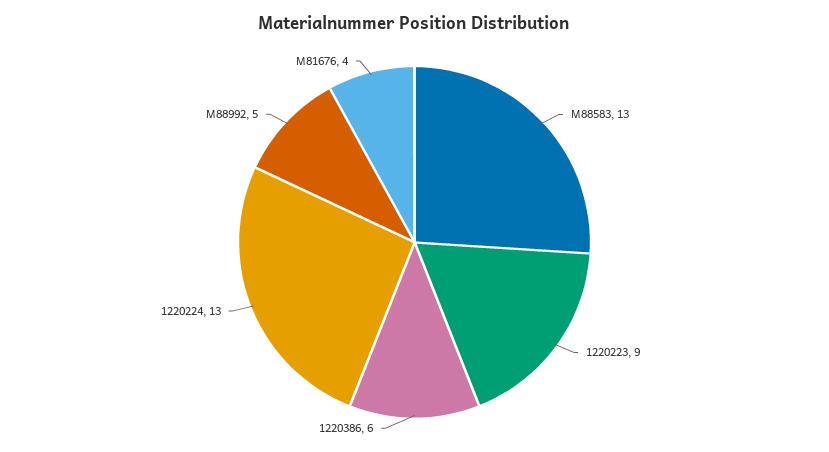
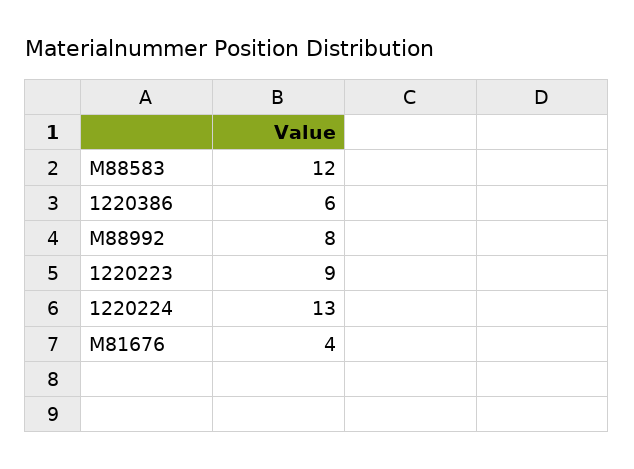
  {
-   "M88583": 13,
+   "M88583": 12,
    "1220223": 9,
    "1220386": 6,
    "1220224": 13,
-   "M88992": 5,
+   "M88992": 8,
    "M81676": 4
  }

